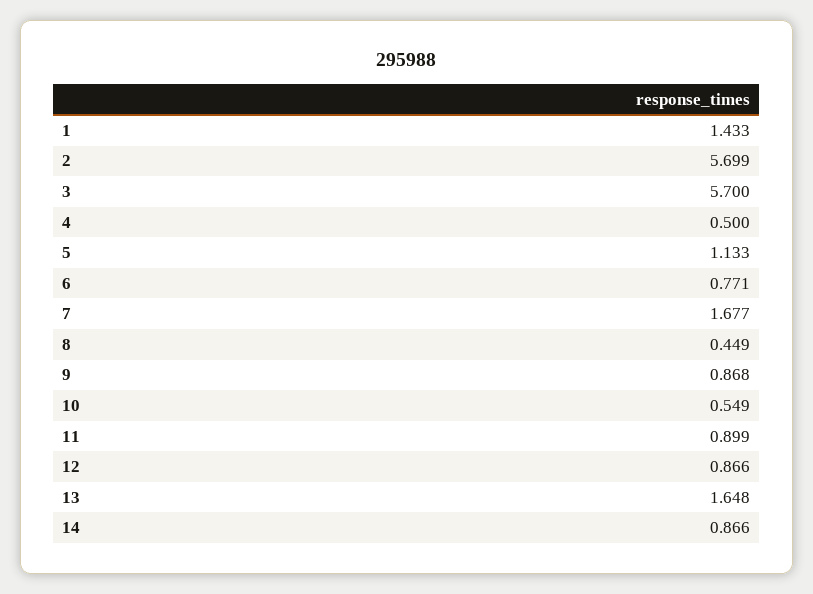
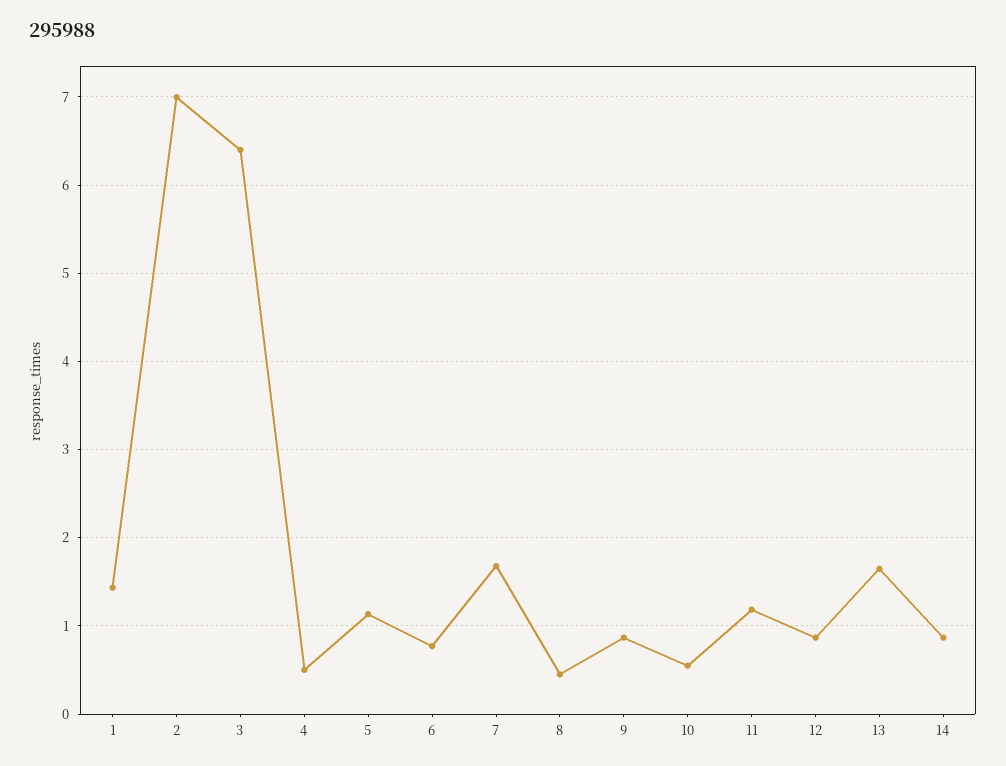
  {
    "1": 1.433,
-   "2": 5.699,
+   "2": 7,
-   "3": 5.7,
+   "3": 6.4,
    "4": 0.5,
    "5": 1.133,
    "6": 0.771,
    "7": 1.677,
    "8": 0.449,
    "9": 0.868,
    "10": 0.549,
-   "11": 0.899,
+   "11": 1.2,
    "12": 0.866,
    "13": 1.648,
    "14": 0.866
  }

